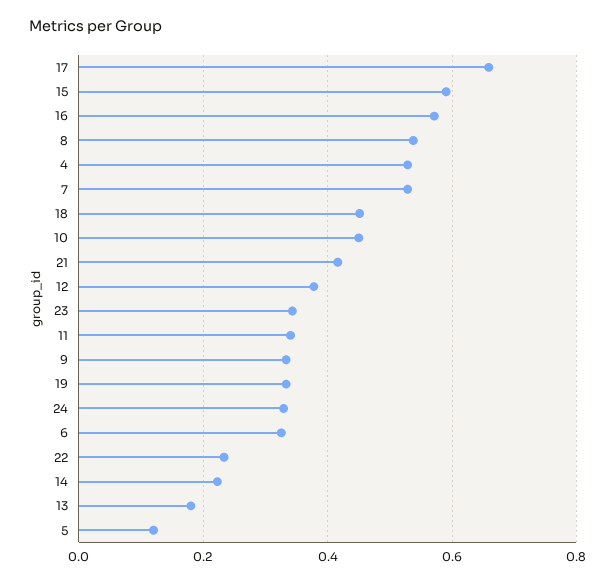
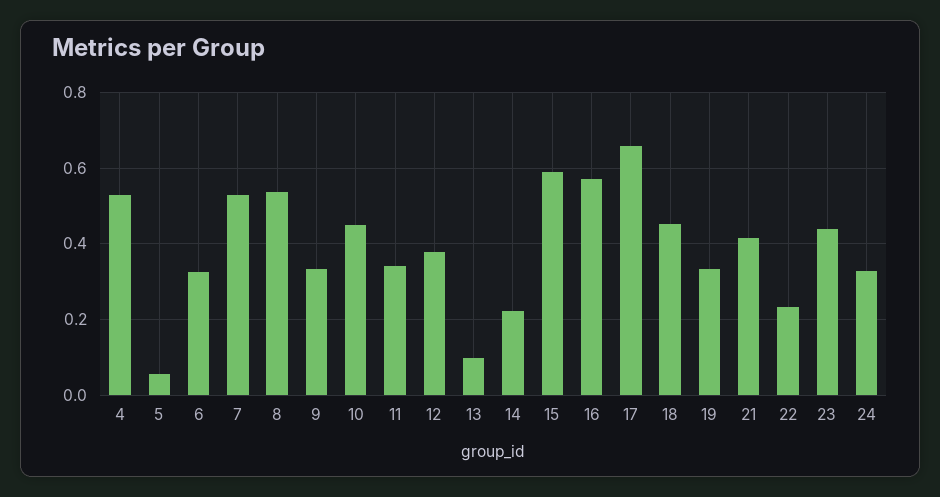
  {
    "17": 0.66,
    "15": 0.6,
    "16": 0.58,
    "8": 0.54,
    "4": 0.52,
    "7": 0.52,
    "18": 0.46,
    "10": 0.46,
    "21": 0.42,
    "12": 0.38,
-   "23": 0.34,
+   "23": 0.44,
    "11": 0.34,
    "9": 0.34,
    "19": 0.34,
    "24": 0.32,
    "6": 0.32,
    "22": 0.24,
    "14": 0.22,
-   "13": 0.18,
+   "13": 0.1,
-   "5": 0.12
+   "5": 0.06
  }

